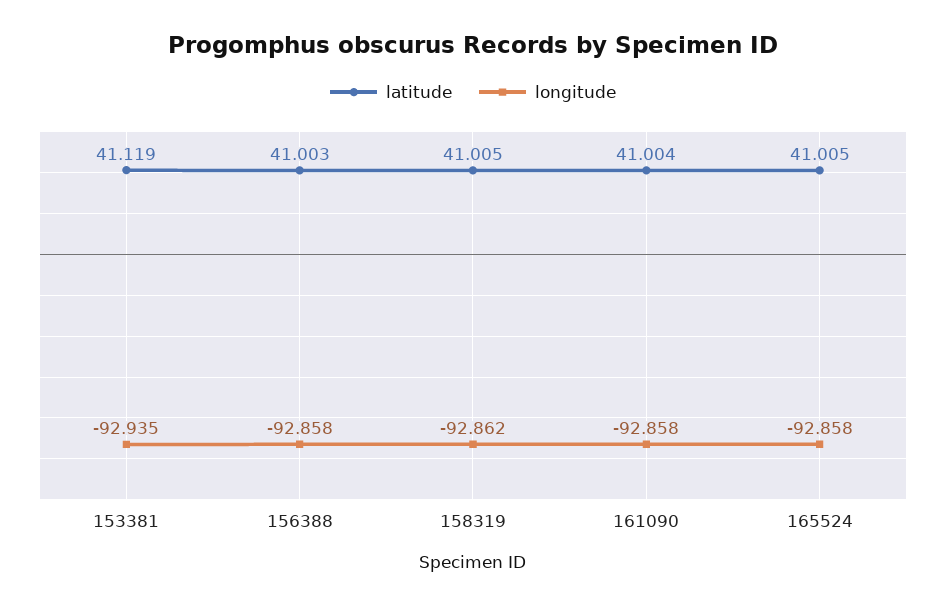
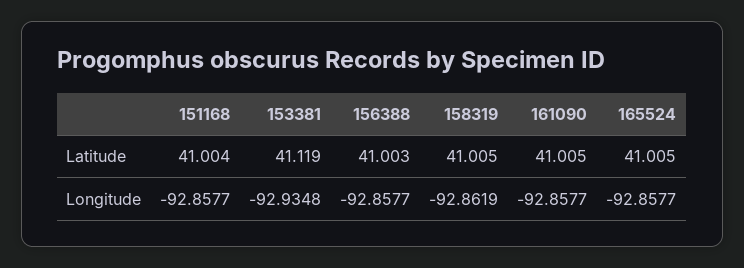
  {
    "latitude": {
      "153381": 41.119,
      "156388": 41.003,
      "158319": 41.005,
-     "161090": 41.004,
+     "161090": 41.005,
-     "165524": 41.005
+     "165524": 41.005,
+     "151168": 41.004
    },
    "longitude": {
      "153381": -92.9348,
      "156388": -92.8577,
      "158319": -92.8619,
      "161090": -92.8577,
-     "165524": -92.8577
+     "165524": -92.8577,
+     "151168": -92.8577
    }
  }

